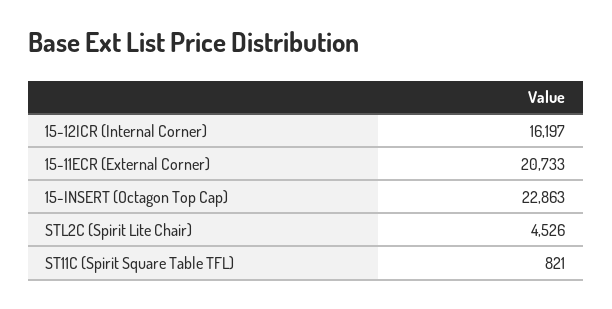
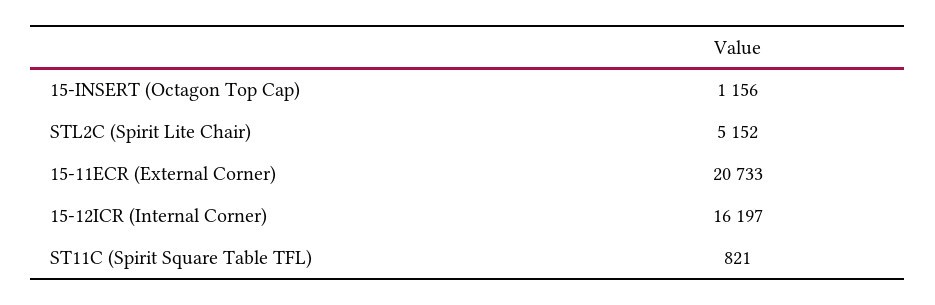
  {
    "15-12ICR (Internal Corner)": 16197,
    "15-11ECR (External Corner)": 20733,
-   "15-INSERT (Octagon Top Cap)": 22863,
+   "15-INSERT (Octagon Top Cap)": 1156,
-   "STL2C (Spirit Lite Chair)": 4526,
+   "STL2C (Spirit Lite Chair)": 5152,
    "ST11C (Spirit Square Table TFL)": 821
  }

